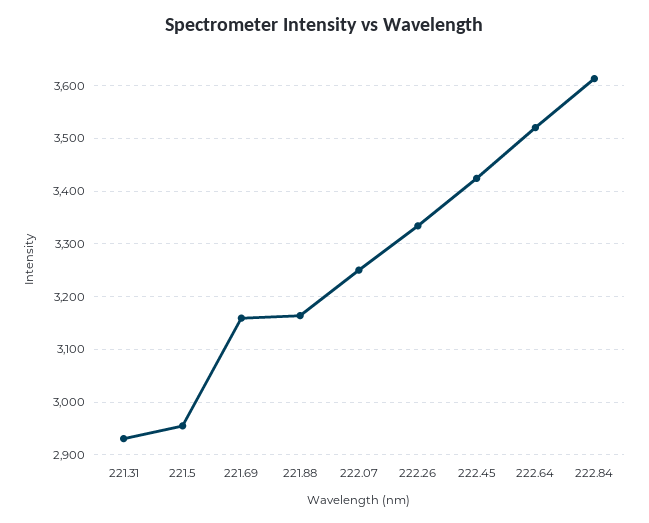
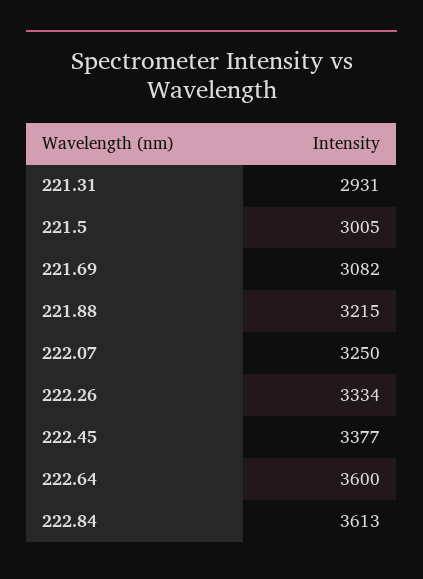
  {
    "221.31": 2931,
-   "221.5": 2960,
+   "221.5": 3005,
-   "221.69": 3160,
+   "221.69": 3082,
-   "221.88": 3160,
+   "221.88": 3215,
    "222.07": 3250,
    "222.26": 3334,
-   "222.45": 3420,
+   "222.45": 3377,
-   "222.64": 3520,
+   "222.64": 3600,
    "222.84": 3613
  }

